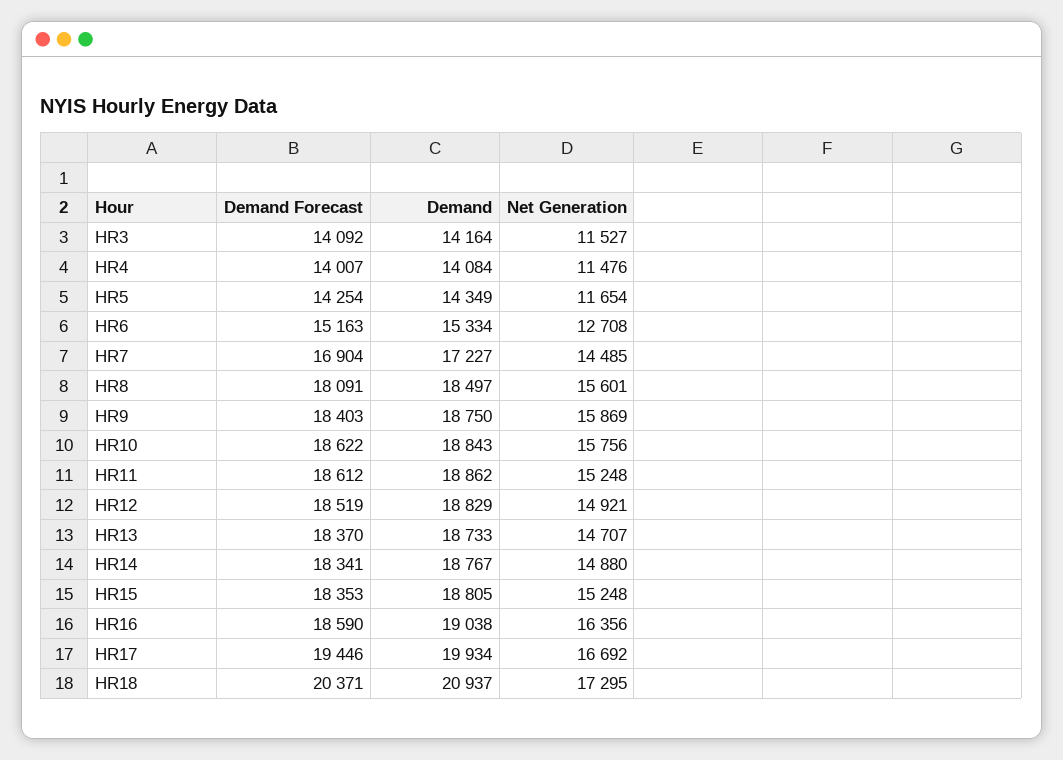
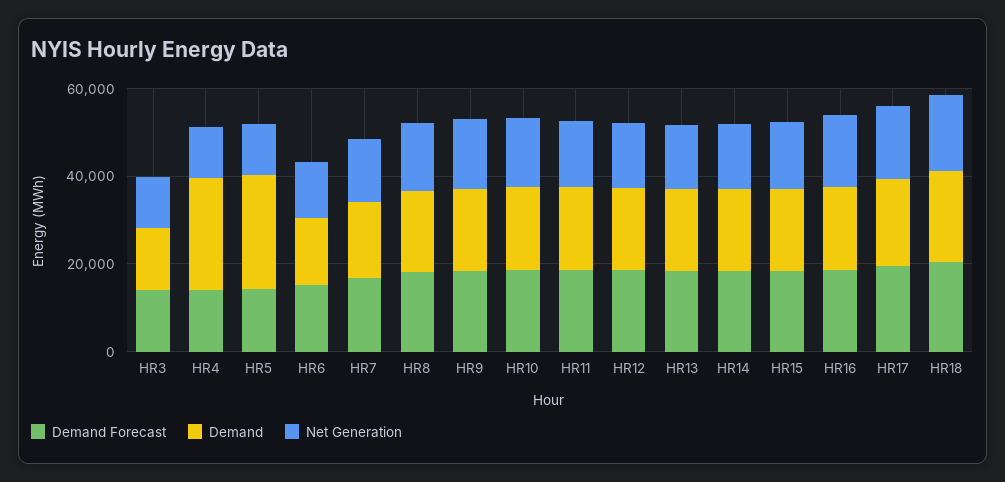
  {
    "Demand Forecast": {
      "HR3": 14092,
      "HR4": 14007,
      "HR5": 14254,
      "HR6": 15163,
      "HR7": 16904,
      "HR8": 18091,
      "HR9": 18403,
      "HR10": 18622,
      "HR11": 18612,
      "HR12": 18519,
      "HR13": 18370,
      "HR14": 18341,
      "HR15": 18353,
      "HR16": 18590,
      "HR17": 19446,
      "HR18": 20371
    },
    "Demand": {
      "HR3": 14164,
-     "HR4": 14084,
+     "HR4": 25000,
-     "HR5": 14349,
+     "HR5": 25000,
      "HR6": 15334,
      "HR7": 17227,
      "HR8": 18497,
      "HR9": 18750,
      "HR10": 18843,
      "HR11": 18862,
      "HR12": 18829,
      "HR13": 18733,
      "HR14": 18767,
      "HR15": 18805,
      "HR16": 19038,
      "HR17": 19934,
      "HR18": 20937
    },
    "Net Generation": {
      "HR3": 11527,
      "HR4": 11476,
      "HR5": 11654,
      "HR6": 12708,
      "HR7": 14485,
      "HR8": 15601,
      "HR9": 15869,
      "HR10": 15756,
      "HR11": 15248,
      "HR12": 14921,
      "HR13": 14707,
      "HR14": 14880,
      "HR15": 15248,
      "HR16": 16356,
      "HR17": 16692,
      "HR18": 17295
    }
  }

